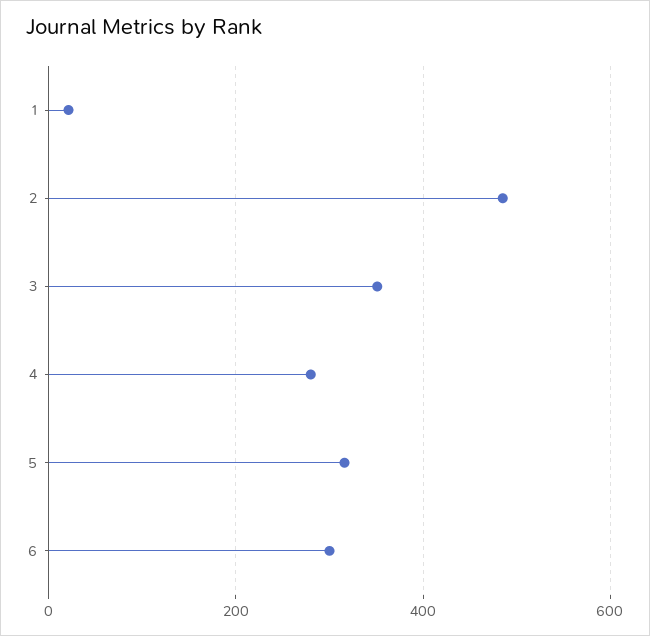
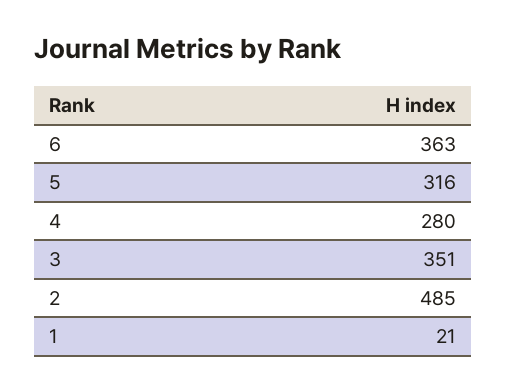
  {
    "1": 21,
    "2": 485,
    "3": 351,
    "4": 280,
    "5": 316,
-   "6": 300
+   "6": 363
  }

